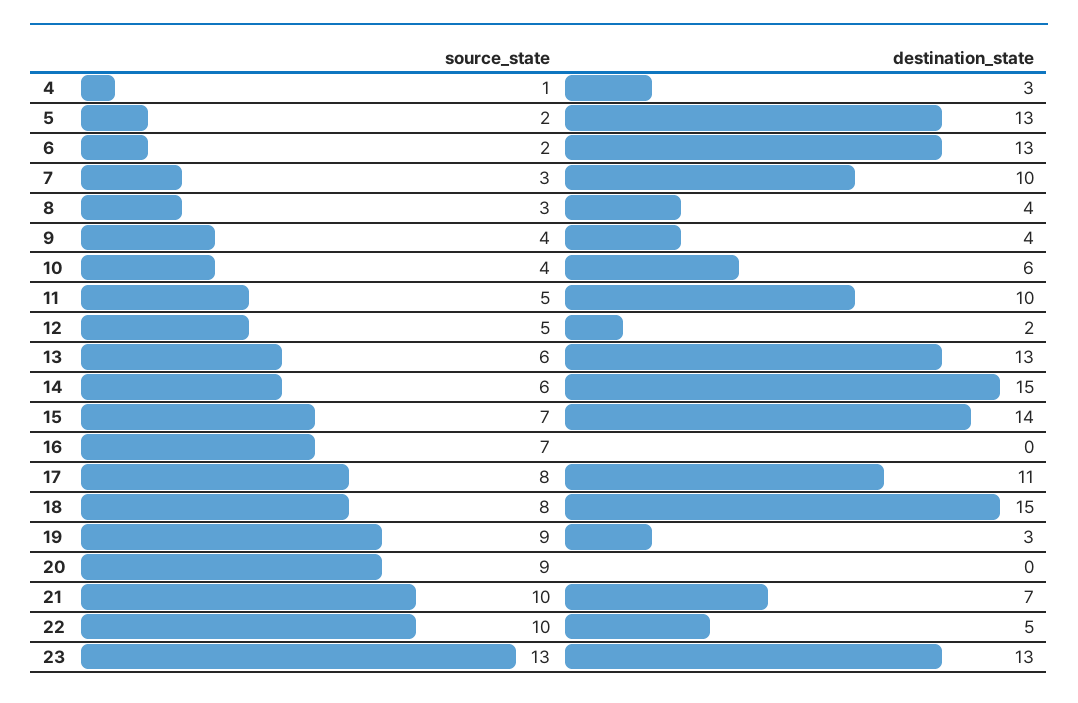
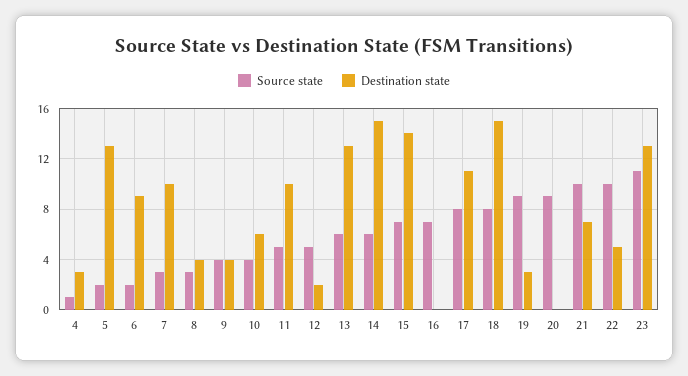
  {
    "source_state": {
      "4": 1,
      "5": 2,
      "6": 2,
      "7": 3,
      "8": 3,
      "9": 4,
      "10": 4,
      "11": 5,
      "12": 5,
      "13": 6,
      "14": 6,
      "15": 7,
      "16": 7,
      "17": 8,
      "18": 8,
      "19": 9,
      "20": 9,
      "21": 10,
      "22": 10,
-     "23": 13
+     "23": 11
    },
    "destination_state": {
      "4": 3,
      "5": 13,
-     "6": 13,
+     "6": 9,
      "7": 10,
      "8": 4,
      "9": 4,
      "10": 6,
      "11": 10,
      "12": 2,
      "13": 13,
      "14": 15,
      "15": 14,
      "16": 0,
      "17": 11,
      "18": 15,
      "19": 3,
      "20": 0,
      "21": 7,
      "22": 5,
      "23": 13
    }
  }

